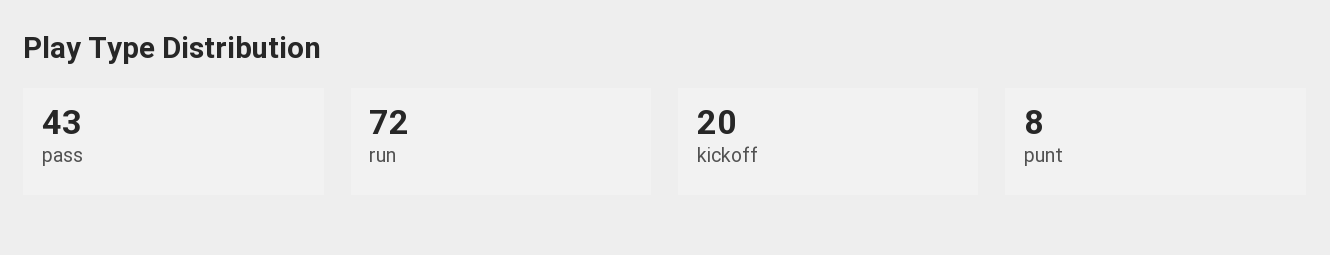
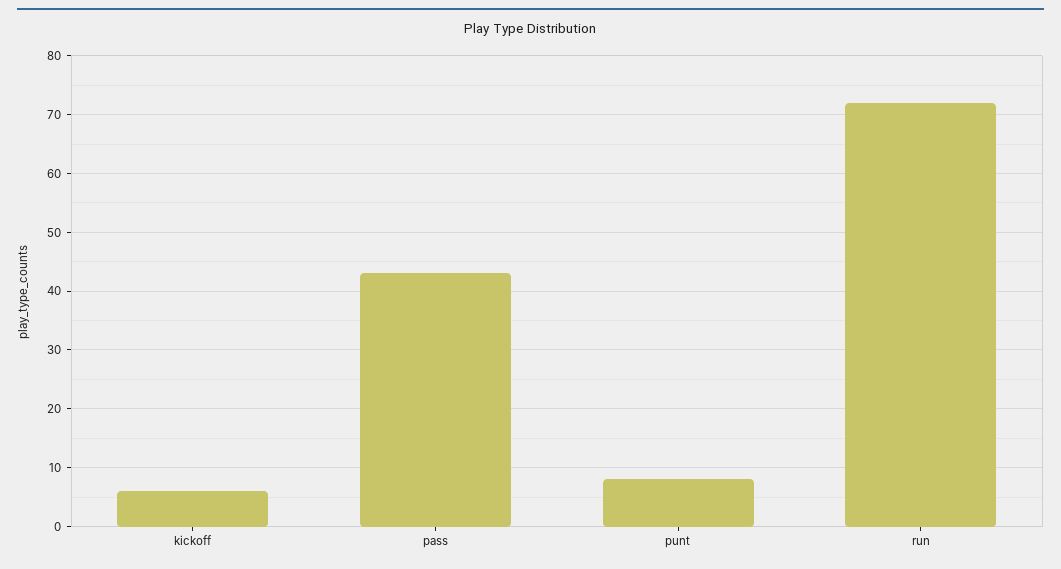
  {
    "pass": 43,
    "run": 72,
-   "kickoff": 20,
+   "kickoff": 5,
    "punt": 8
  }

